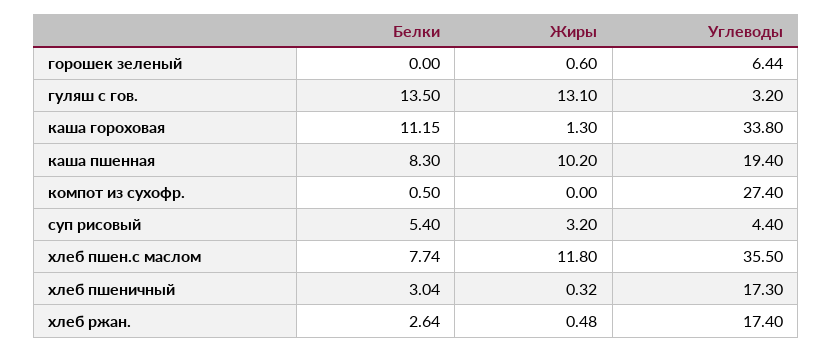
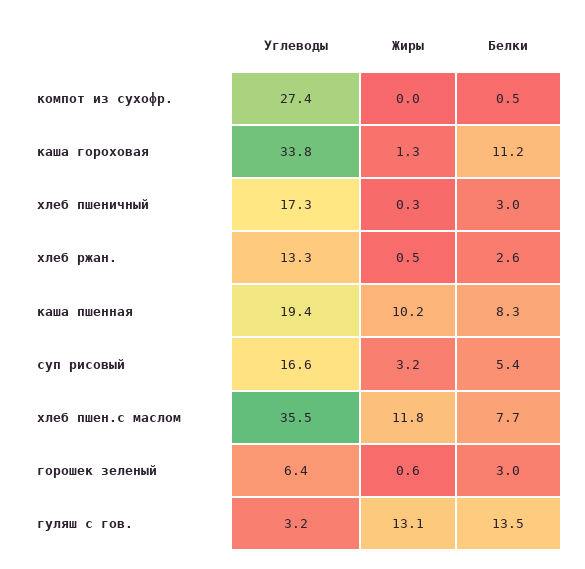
  {
    "Белки": {
-     "горошек зеленый": 0,
+     "горошек зеленый": 3,
      "гуляш с гов.": 13.5,
      "каша гороховая": 11.15,
      "каша пшенная": 8.3,
      "компот из сухофр.": 0.5,
      "суп рисовый": 5.4,
      "хлеб пшен.с маслом": 7.74,
      "хлеб пшеничный": 3.04,
      "хлеб ржан.": 2.64
    },
    "Жиры": {
      "горошек зеленый": 0.6,
      "гуляш с гов.": 13.1,
      "каша гороховая": 1.3,
      "каша пшенная": 10.2,
      "компот из сухофр.": 0,
      "суп рисовый": 3.2,
      "хлеб пшен.с маслом": 11.8,
      "хлеб пшеничный": 0.32,
      "хлеб ржан.": 0.48
    },
    "Углеводы": {
      "горошек зеленый": 6.44,
      "гуляш с гов.": 3.2,
      "каша гороховая": 33.8,
      "каша пшенная": 19.4,
      "компот из сухофр.": 27.4,
-     "суп рисовый": 4.4,
+     "суп рисовый": 16.6,
      "хлеб пшен.с маслом": 35.5,
      "хлеб пшеничный": 17.3,
-     "хлеб ржан.": 17.4
+     "хлеб ржан.": 13.3
    }
  }

